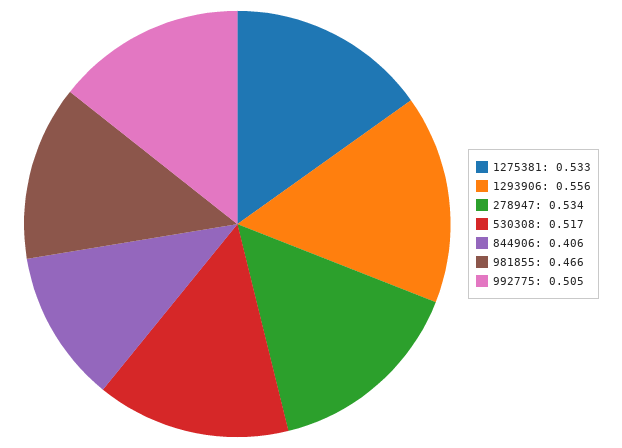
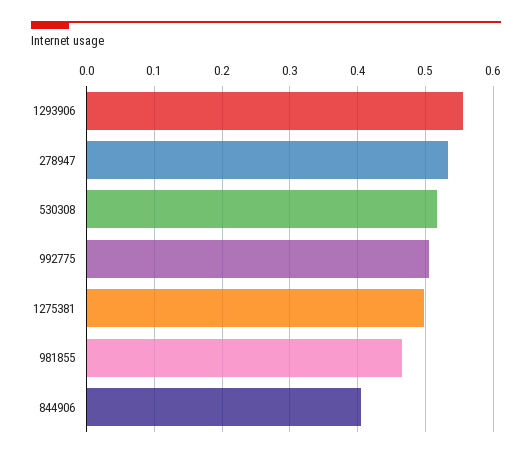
  {
-   "1275381": 0.533,
+   "1275381": 0.5,
    "1293906": 0.556,
    "278947": 0.534,
    "530308": 0.517,
    "844906": 0.406,
    "981855": 0.466,
    "992775": 0.505
  }

